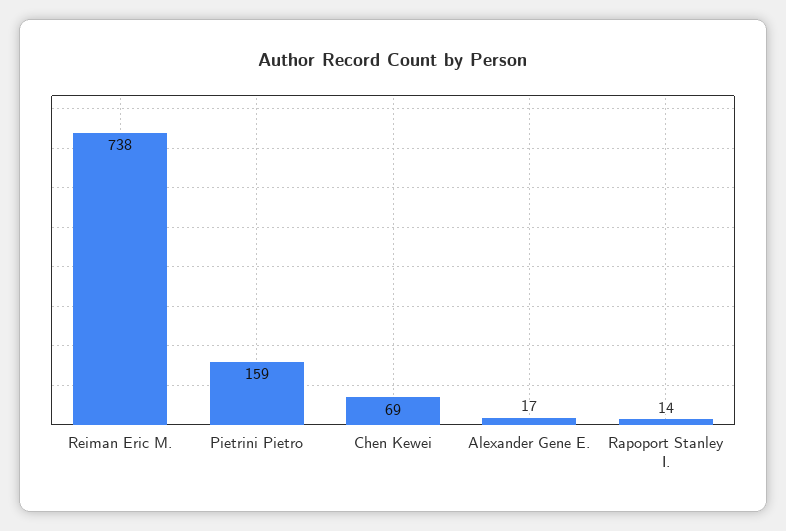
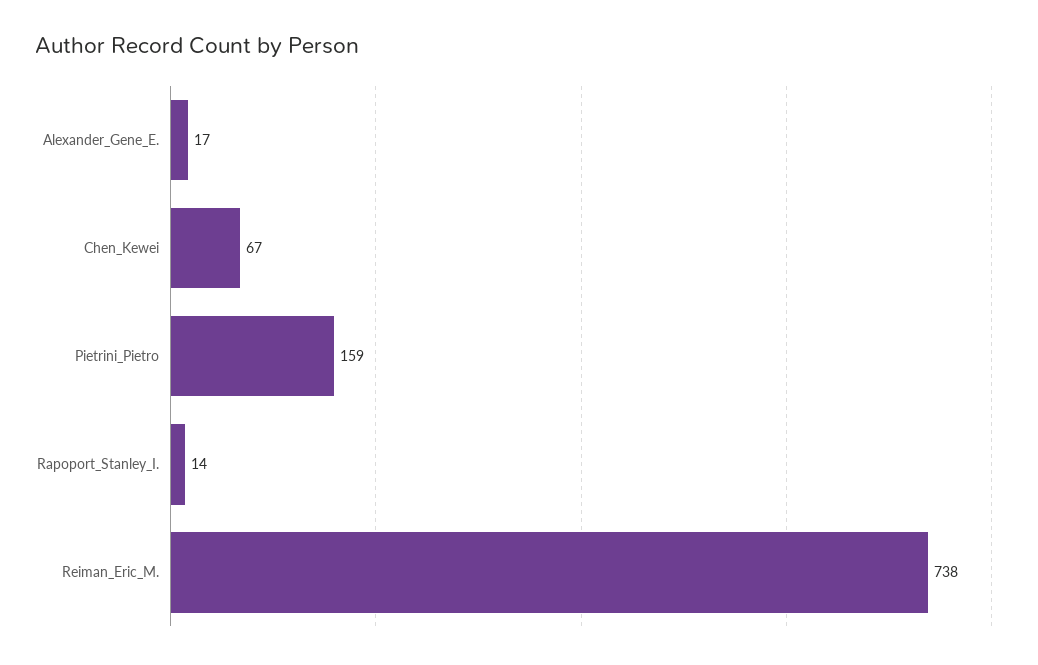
  {
    "Reiman Eric M.": 738,
    "Pietrini Pietro": 159,
-   "Chen Kewei": 69,
+   "Chen Kewei": 67,
    "Alexander Gene E.": 17,
    "Rapoport Stanley I.": 14
  }

